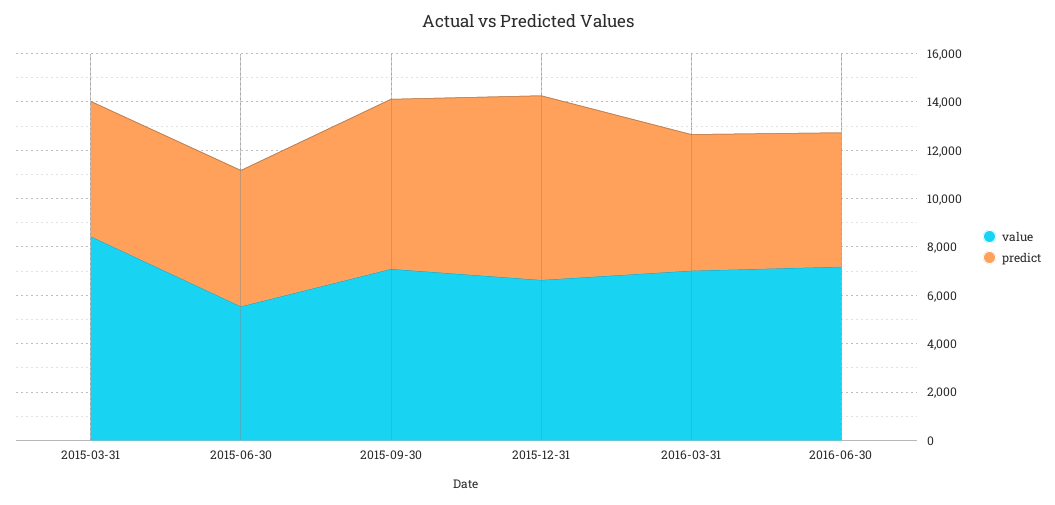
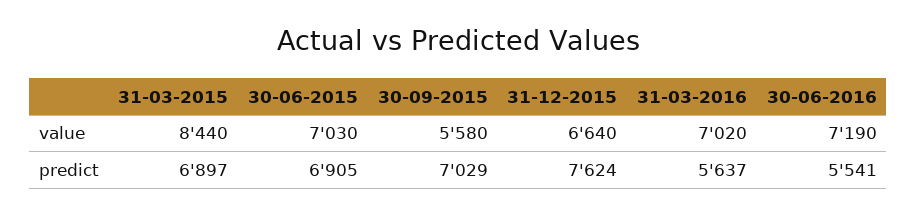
  {
    "value": {
      "2015-03-31": 8440,
-     "2015-06-30": 5500,
+     "2015-06-30": 7030,
-     "2015-09-30": 7000,
+     "2015-09-30": 5580,
      "2015-12-31": 6640,
      "2016-03-31": 7020,
      "2016-06-30": 7190
    },
    "predict": {
-     "2015-03-31": 5500,
+     "2015-03-31": 6897,
-     "2015-06-30": 5500,
+     "2015-06-30": 6905,
      "2015-09-30": 7029,
      "2015-12-31": 7624,
      "2016-03-31": 5637,
      "2016-06-30": 5541
    }
  }

